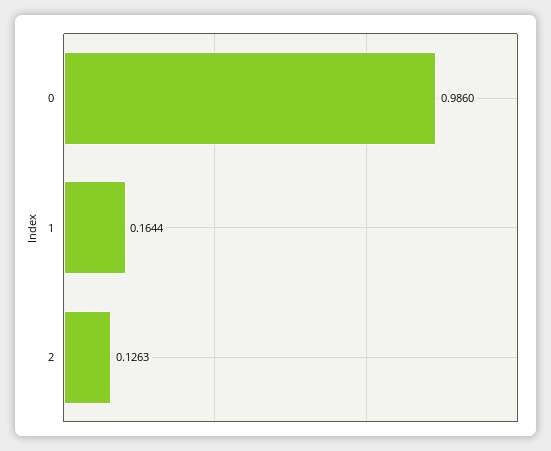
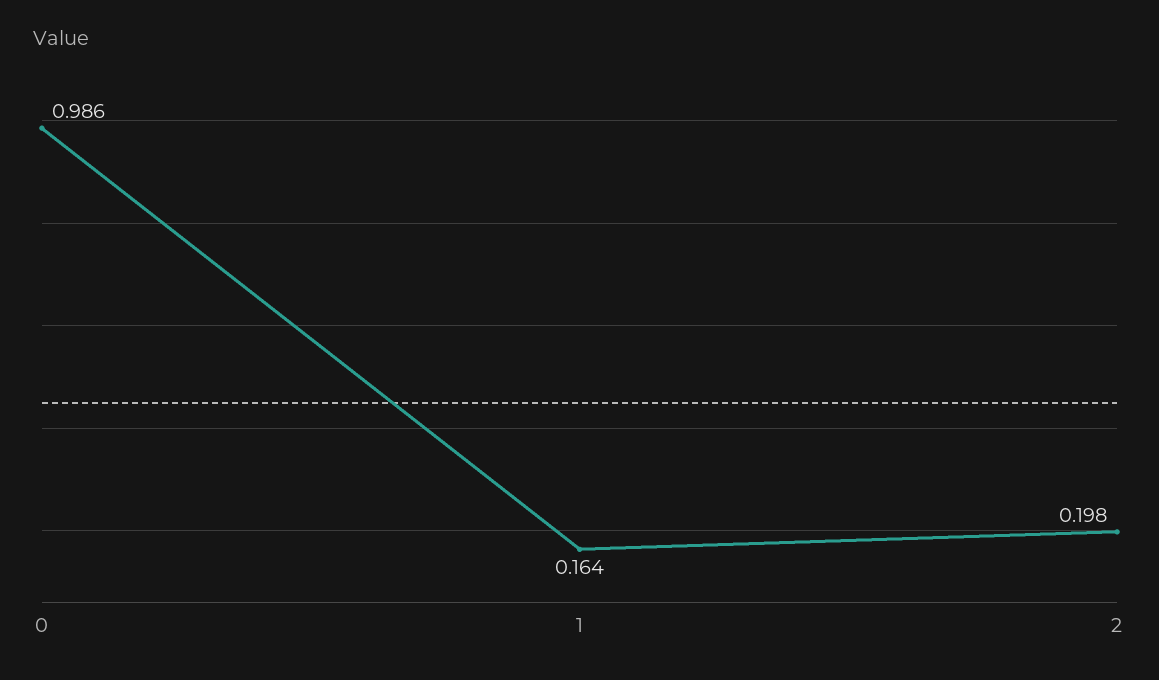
  {
    "0": 0.986,
    "1": 0.1644,
-   "2": 0.1263
+   "2": 0.198
  }

